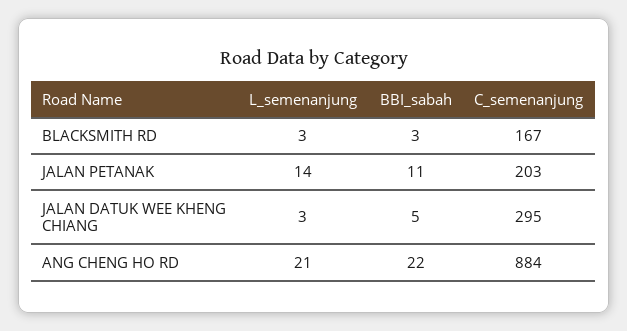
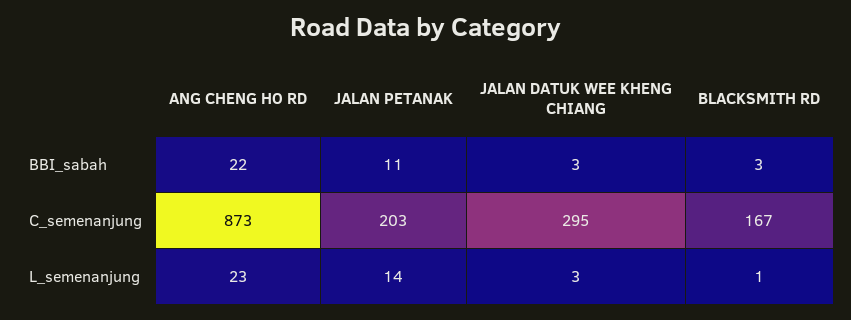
  {
    "L_semenanjung": {
-     "BLACKSMITH RD": 3,
+     "BLACKSMITH RD": 1,
      "JALAN PETANAK": 14,
      "JALAN DATUK WEE KHENG CHIANG": 3,
-     "ANG CHENG HO RD": 21
+     "ANG CHENG HO RD": 23
    },
    "BBI_sabah": {
      "BLACKSMITH RD": 3,
      "JALAN PETANAK": 11,
-     "JALAN DATUK WEE KHENG CHIANG": 5,
+     "JALAN DATUK WEE KHENG CHIANG": 3,
      "ANG CHENG HO RD": 22
    },
    "C_semenanjung": {
      "BLACKSMITH RD": 167,
      "JALAN PETANAK": 203,
      "JALAN DATUK WEE KHENG CHIANG": 295,
-     "ANG CHENG HO RD": 884
+     "ANG CHENG HO RD": 873
    }
  }

